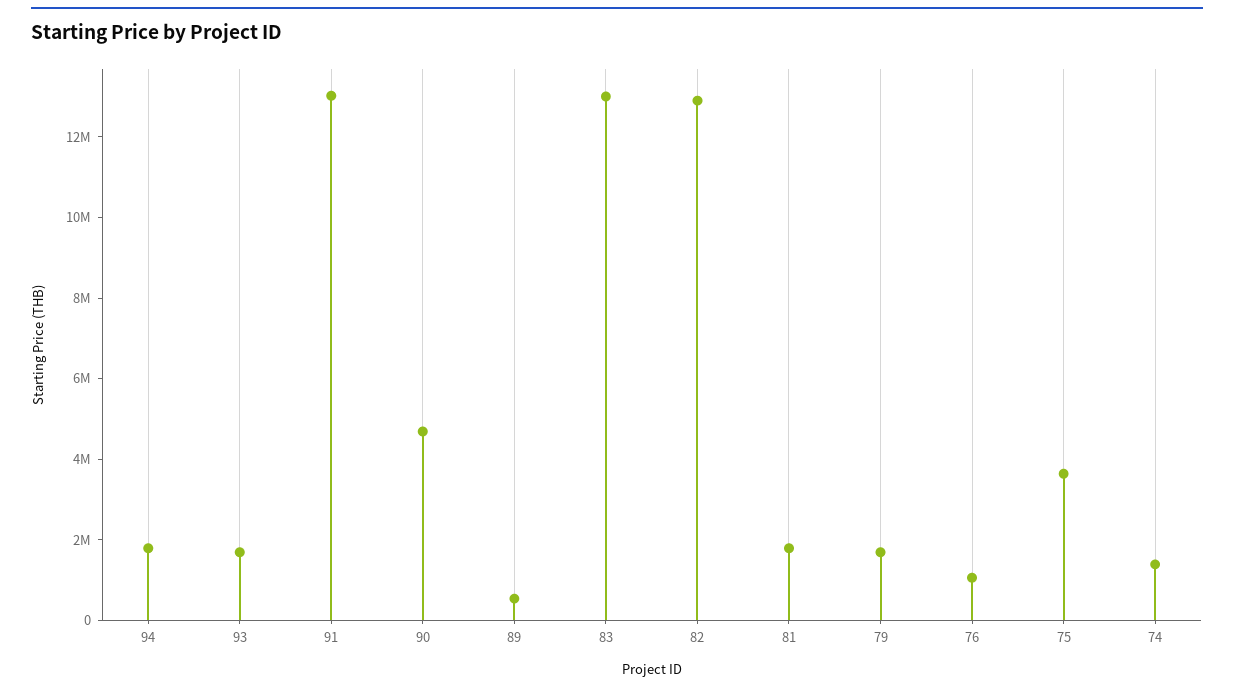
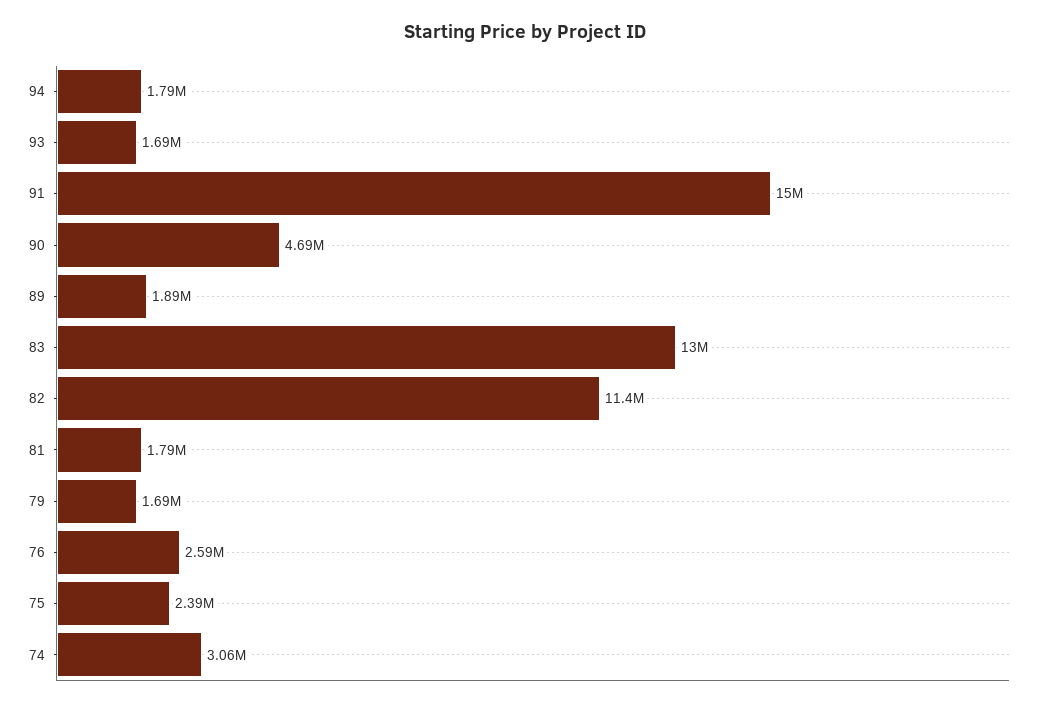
  {
    "94": 1790000,
    "93": 1690000,
-   "91": 13000000,
+   "91": 15000000,
    "90": 4690000,
-   "89": 500000,
+   "89": 1890000,
    "83": 13000000,
-   "82": 13000000,
+   "82": 11400000,
    "81": 1790000,
    "79": 1690000,
-   "76": 1000000,
+   "76": 2590000,
-   "75": 3500000,
+   "75": 2390000,
-   "74": 1500000
+   "74": 3060000
  }

